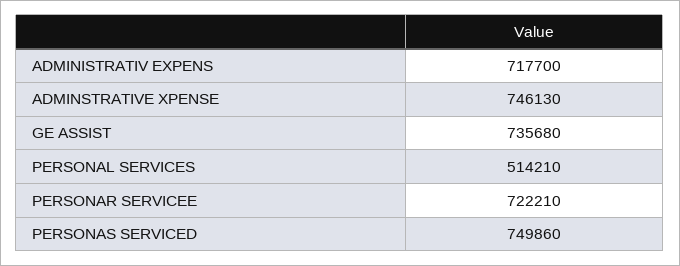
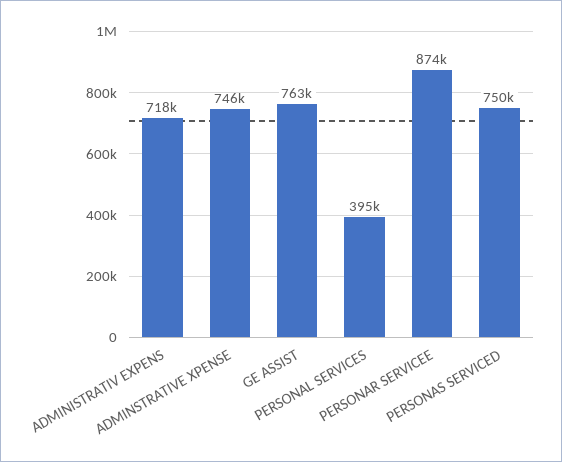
  {
    "ADMINISTRATIV EXPENS": 717700,
    "ADMINSTRATIVE XPENSE": 746130,
-   "GE ASSIST": 735680,
+   "GE ASSIST": 763000,
-   "PERSONAL SERVICES": 514210,
+   "PERSONAL SERVICES": 395000,
-   "PERSONAR SERVICEE": 722210,
+   "PERSONAR SERVICEE": 874000,
    "PERSONAS SERVICED": 749860
  }

